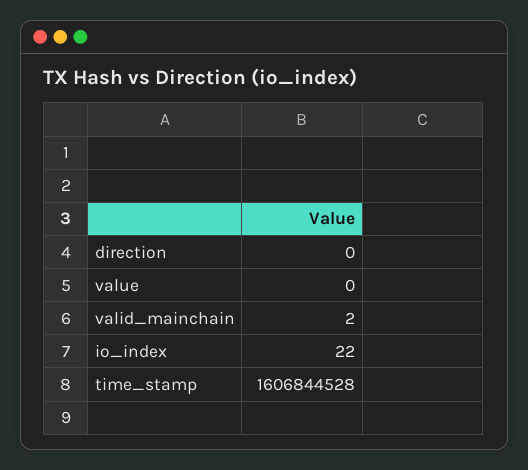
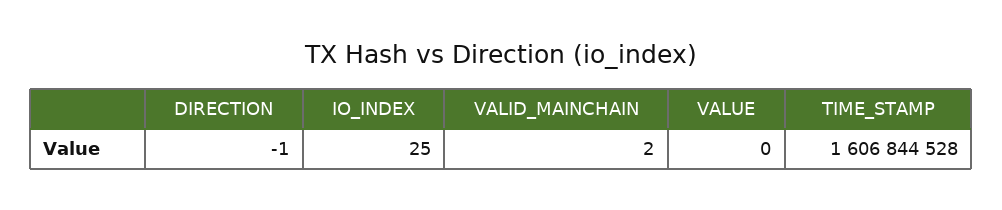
  {
-   "direction": 0,
+   "direction": -1,
    "value": 0,
    "valid_mainchain": 2,
-   "io_index": 22,
+   "io_index": 25,
    "time_stamp": 1606844528
  }

